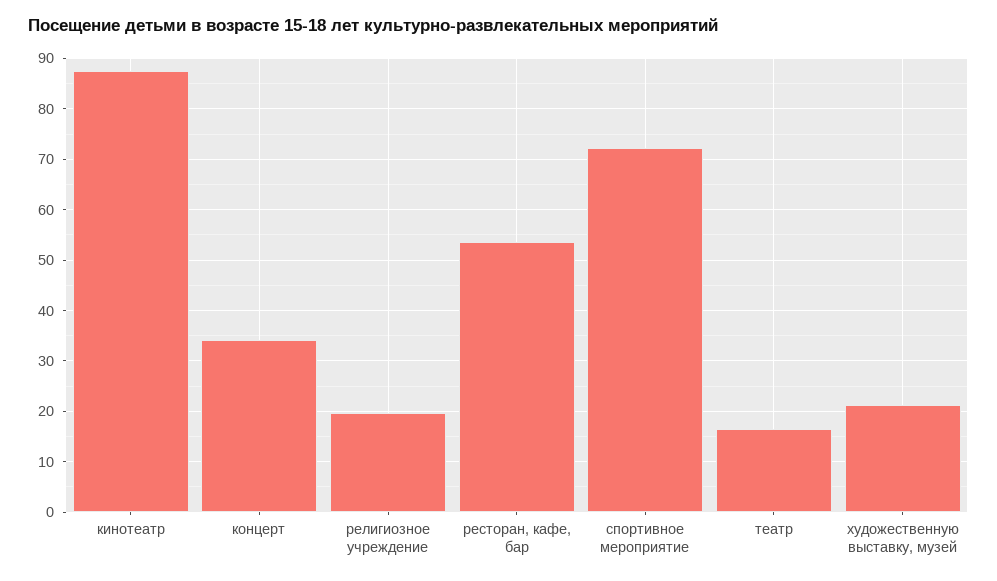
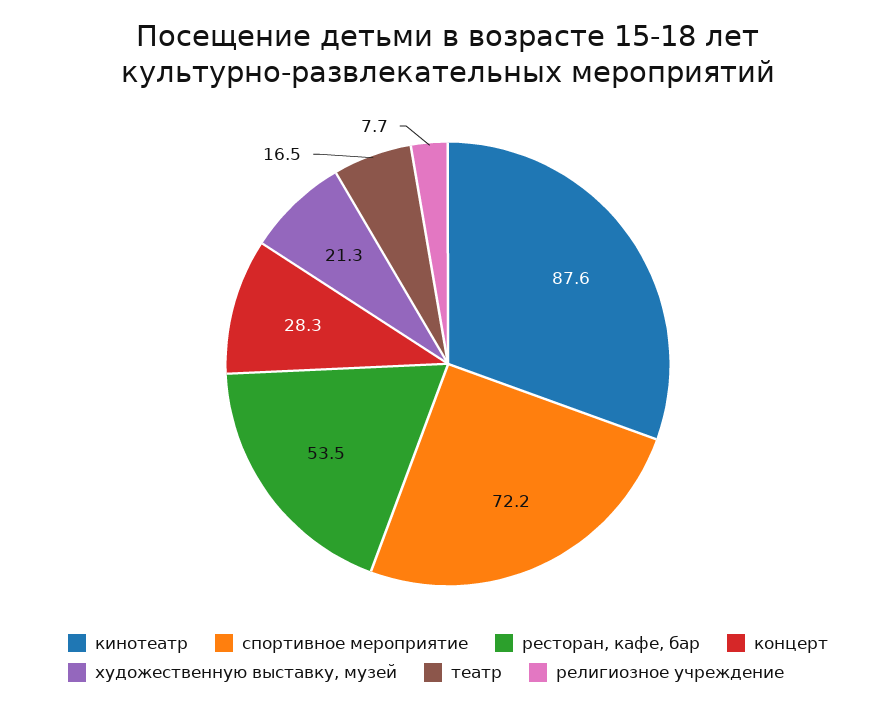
  {
    "кинотеатр": 87.6,
-   "концерт": 34,
+   "концерт": 28.3,
-   "религиозное учреждение": 20,
+   "религиозное учреждение": 7.7,
    "ресторан, кафе, бар": 53.5,
    "спортивное мероприятие": 72.2,
    "театр": 16.5,
    "художественную выставку, музей": 21.3
  }

